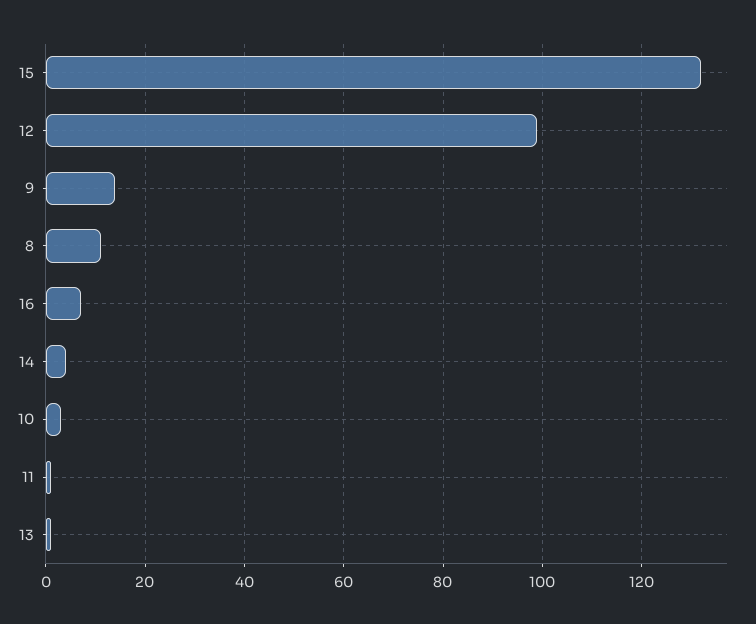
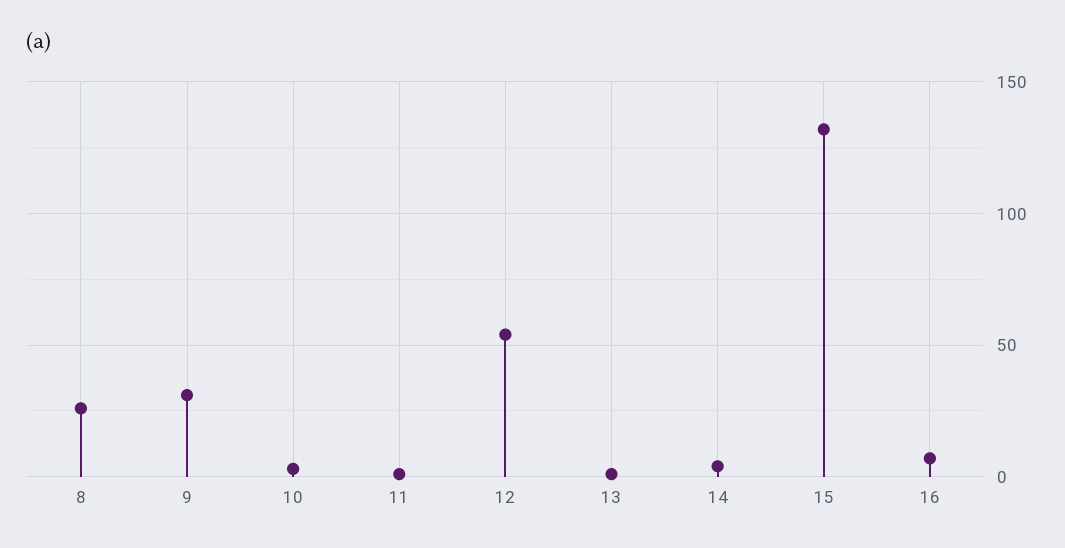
  {
    "15": 130,
-   "12": 100,
+   "12": 55,
-   "9": 15,
+   "9": 30,
-   "8": 10,
+   "8": 25,
    "16": 5,
    "14": 5,
    "10": 5,
    "11": 0,
    "13": 0
  }

